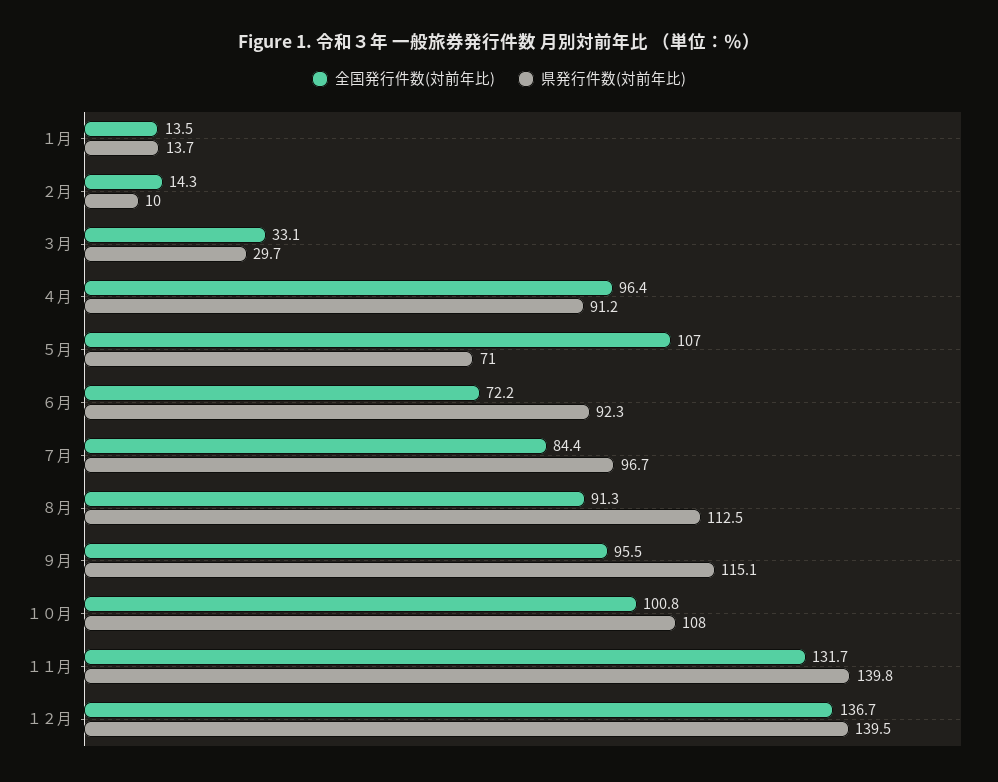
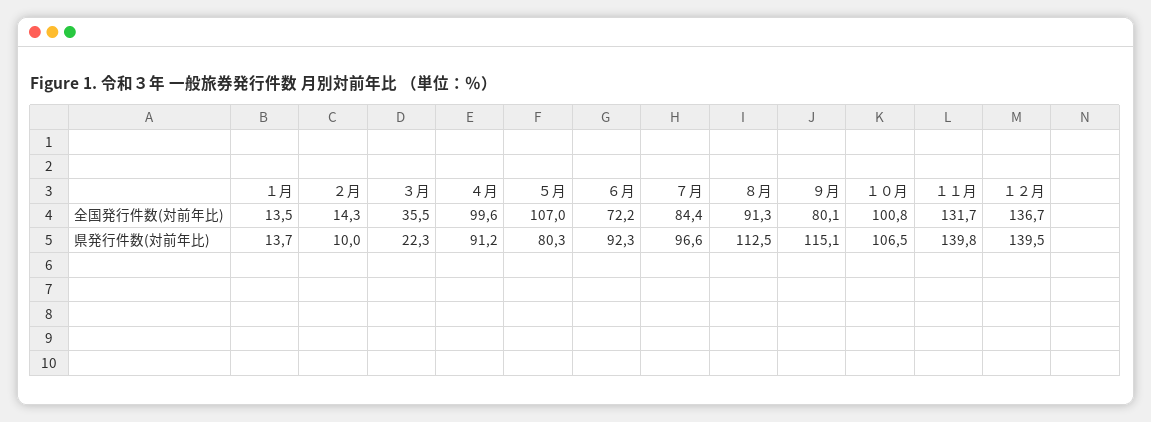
  {
    "全国発行件数(対前年比)": {
      "１月": 13.5,
      "２月": 14.3,
-     "３月": 33.1,
+     "３月": 35.5,
-     "４月": 96.4,
+     "４月": 99.6,
      "５月": 107,
      "６月": 72.2,
      "７月": 84.4,
      "８月": 91.3,
-     "９月": 95.5,
+     "９月": 80.1,
      "１０月": 100.8,
      "１１月": 131.7,
      "１２月": 136.7
    },
    "県発行件数(対前年比)": {
      "１月": 13.7,
      "２月": 10,
-     "３月": 29.7,
+     "３月": 22.3,
      "４月": 91.2,
-     "５月": 71,
+     "５月": 80.3,
      "６月": 92.3,
-     "７月": 96.7,
+     "７月": 96.6,
      "８月": 112.5,
      "９月": 115.1,
-     "１０月": 108,
+     "１０月": 106.5,
      "１１月": 139.8,
      "１２月": 139.5
    }
  }

